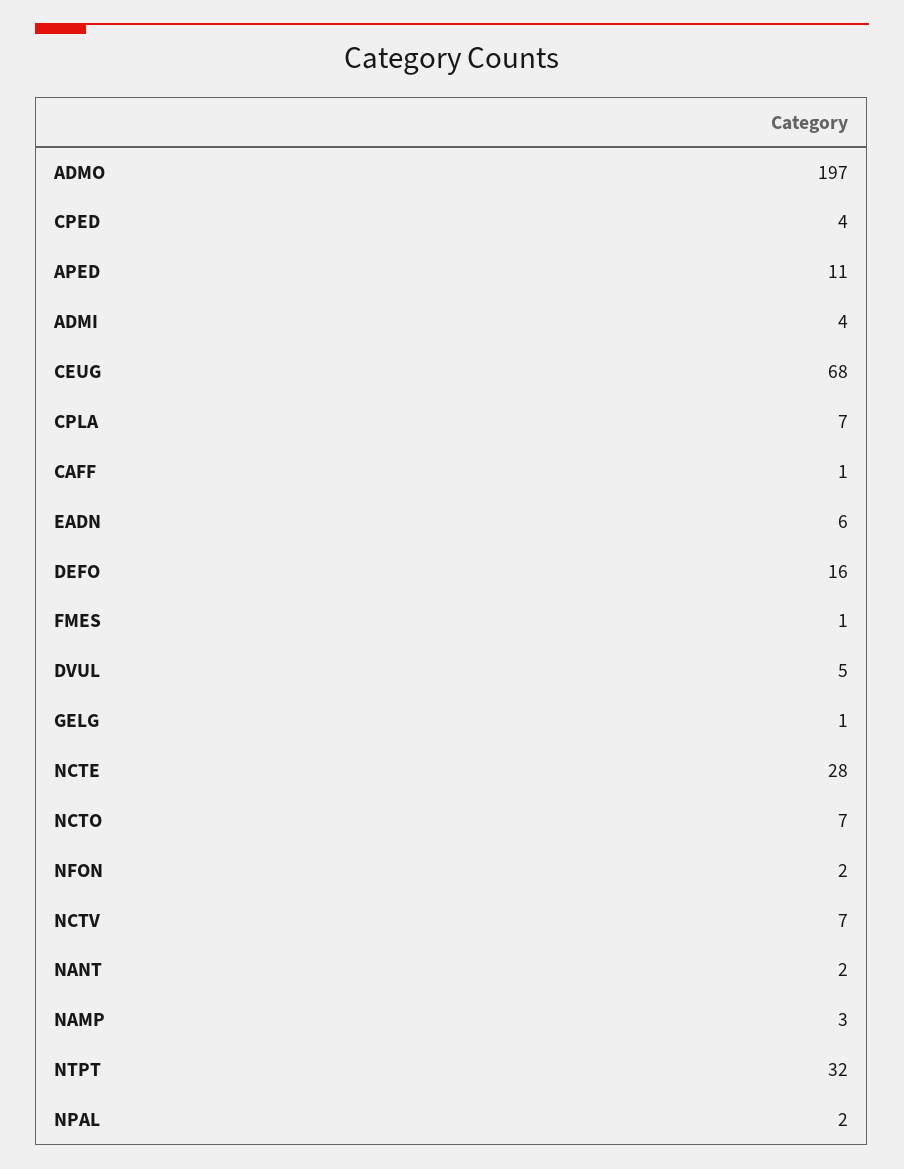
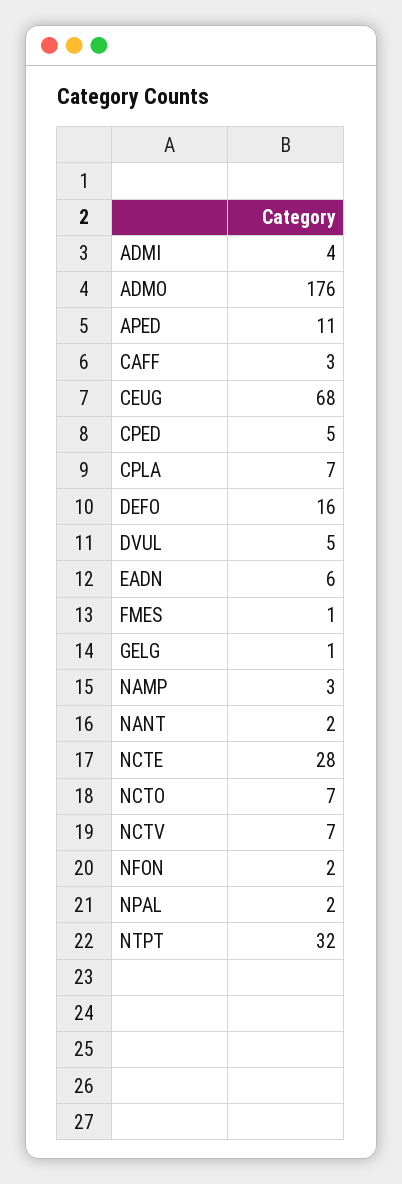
  {
-   "ADMO": 197,
+   "ADMO": 176,
-   "CPED": 4,
+   "CPED": 5,
    "APED": 11,
    "ADMI": 4,
    "CEUG": 68,
    "CPLA": 7,
-   "CAFF": 1,
+   "CAFF": 3,
    "EADN": 6,
    "DEFO": 16,
    "FMES": 1,
    "DVUL": 5,
    "GELG": 1,
    "NCTE": 28,
    "NCTO": 7,
    "NFON": 2,
    "NCTV": 7,
    "NANT": 2,
    "NAMP": 3,
    "NTPT": 32,
    "NPAL": 2
  }

